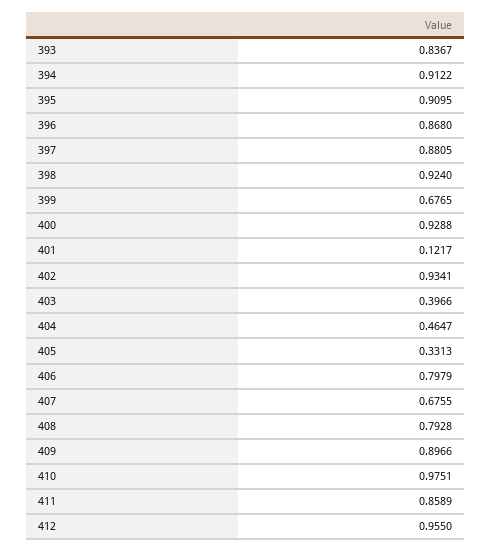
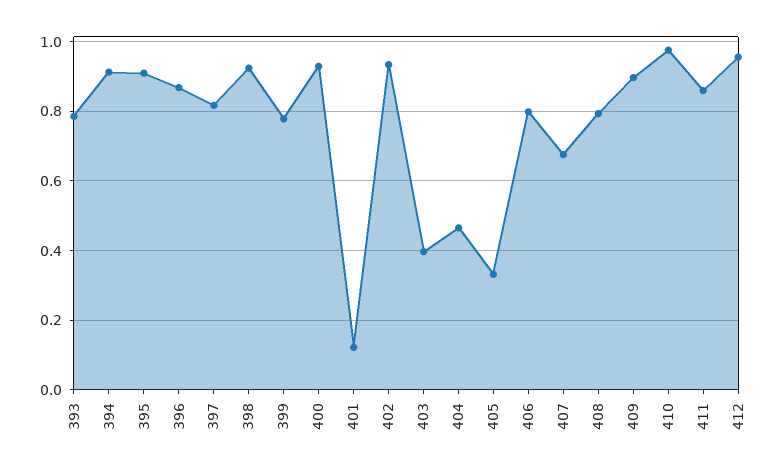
  {
-   "393": 0.8367,
+   "393": 0.78,
    "394": 0.9122,
    "395": 0.9095,
    "396": 0.868,
-   "397": 0.8805,
+   "397": 0.82,
    "398": 0.924,
-   "399": 0.6765,
+   "399": 0.78,
    "400": 0.9288,
    "401": 0.1217,
    "402": 0.9341,
    "403": 0.3966,
    "404": 0.4647,
    "405": 0.3313,
    "406": 0.7979,
    "407": 0.6755,
    "408": 0.7928,
    "409": 0.8966,
    "410": 0.9751,
    "411": 0.8589,
    "412": 0.955
  }

